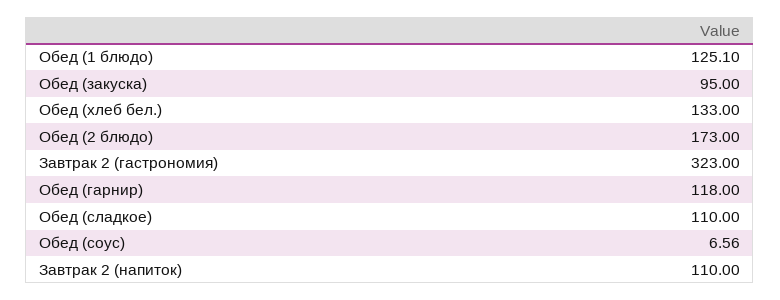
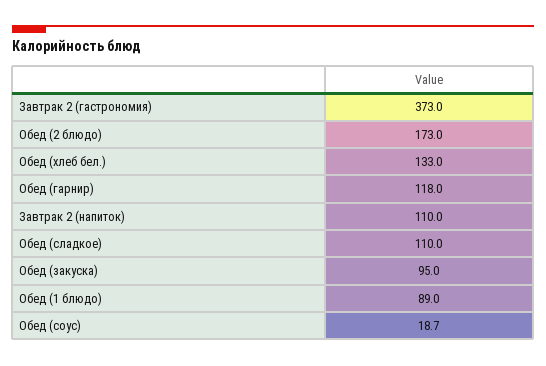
  {
-   "Обед (1 блюдо)": 125.1,
+   "Обед (1 блюдо)": 89,
    "Обед (закуска)": 95,
    "Обед (хлеб бел.)": 133,
    "Обед (2 блюдо)": 173,
-   "Завтрак 2 (гастрономия)": 323,
+   "Завтрак 2 (гастрономия)": 373,
    "Обед (гарнир)": 118,
    "Обед (сладкое)": 110,
-   "Обед (соус)": 6.56,
+   "Обед (соус)": 18.7,
    "Завтрак 2 (напиток)": 110
  }

